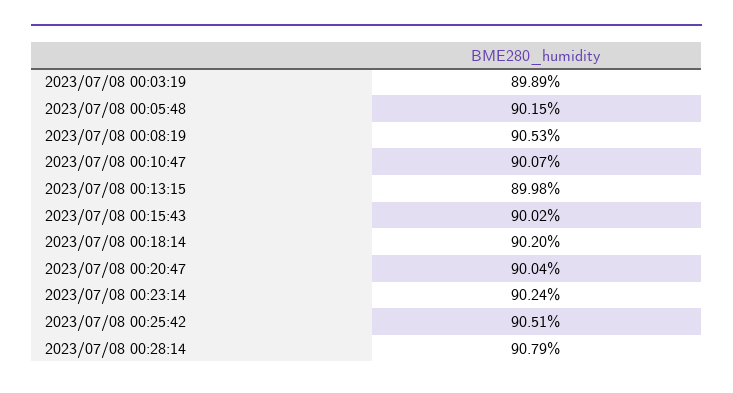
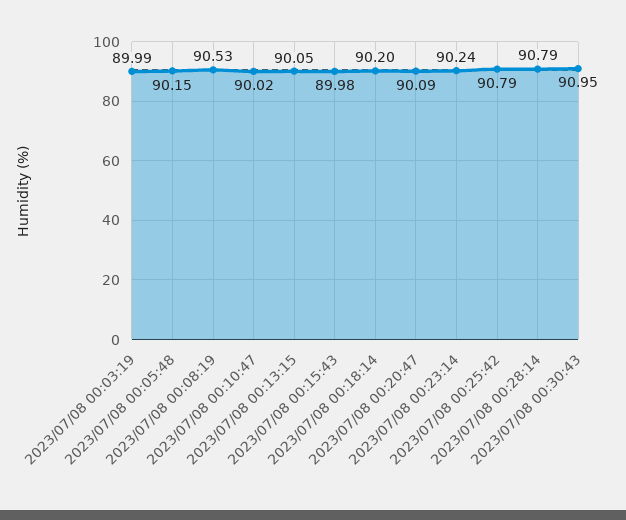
  {
-   "2023/07/08 00:03:19": 89.89,
+   "2023/07/08 00:03:19": 89.99,
    "2023/07/08 00:05:48": 90.15,
    "2023/07/08 00:08:19": 90.53,
-   "2023/07/08 00:10:47": 90.07,
+   "2023/07/08 00:10:47": 90.02,
-   "2023/07/08 00:13:15": 89.98,
+   "2023/07/08 00:13:15": 90.05,
-   "2023/07/08 00:15:43": 90.02,
+   "2023/07/08 00:15:43": 89.98,
    "2023/07/08 00:18:14": 90.2,
-   "2023/07/08 00:20:47": 90.04,
+   "2023/07/08 00:20:47": 90.09,
    "2023/07/08 00:23:14": 90.24,
-   "2023/07/08 00:25:42": 90.51,
+   "2023/07/08 00:25:42": 90.79,
-   "2023/07/08 00:28:14": 90.79
+   "2023/07/08 00:28:14": 90.79,
+   "2023/07/08 00:30:43": 90.95
  }

